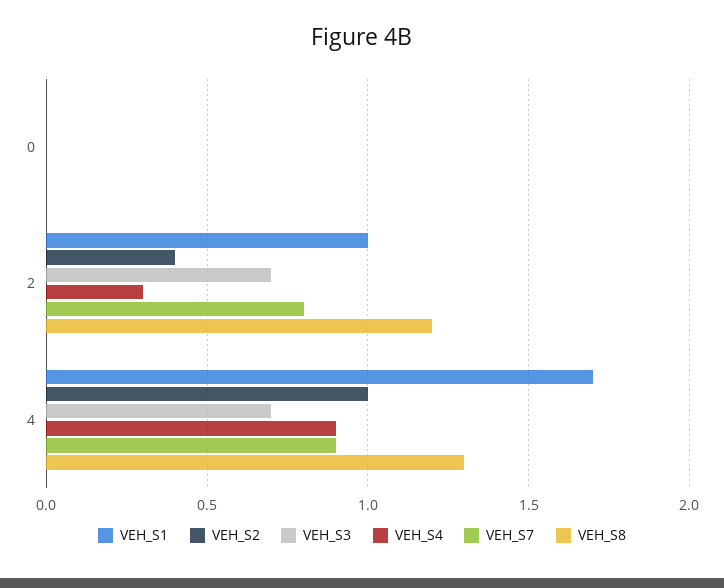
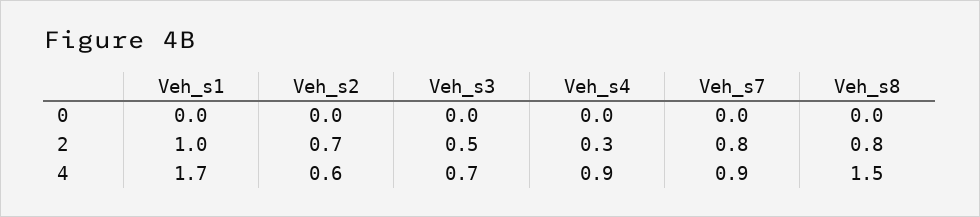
  {
    "VEH_S1": {
      "0": 0,
      "2": 1,
      "4": 1.7
    },
    "VEH_S2": {
      "0": 0,
-     "2": 0.4,
+     "2": 0.7,
-     "4": 1
+     "4": 0.6
    },
    "VEH_S3": {
      "0": 0,
-     "2": 0.7,
+     "2": 0.5,
      "4": 0.7
    },
    "VEH_S4": {
      "0": 0,
      "2": 0.3,
      "4": 0.9
    },
    "VEH_S7": {
      "0": 0,
      "2": 0.8,
      "4": 0.9
    },
    "VEH_S8": {
      "0": 0,
-     "2": 1.2,
+     "2": 0.8,
-     "4": 1.3
+     "4": 1.5
    }
  }

